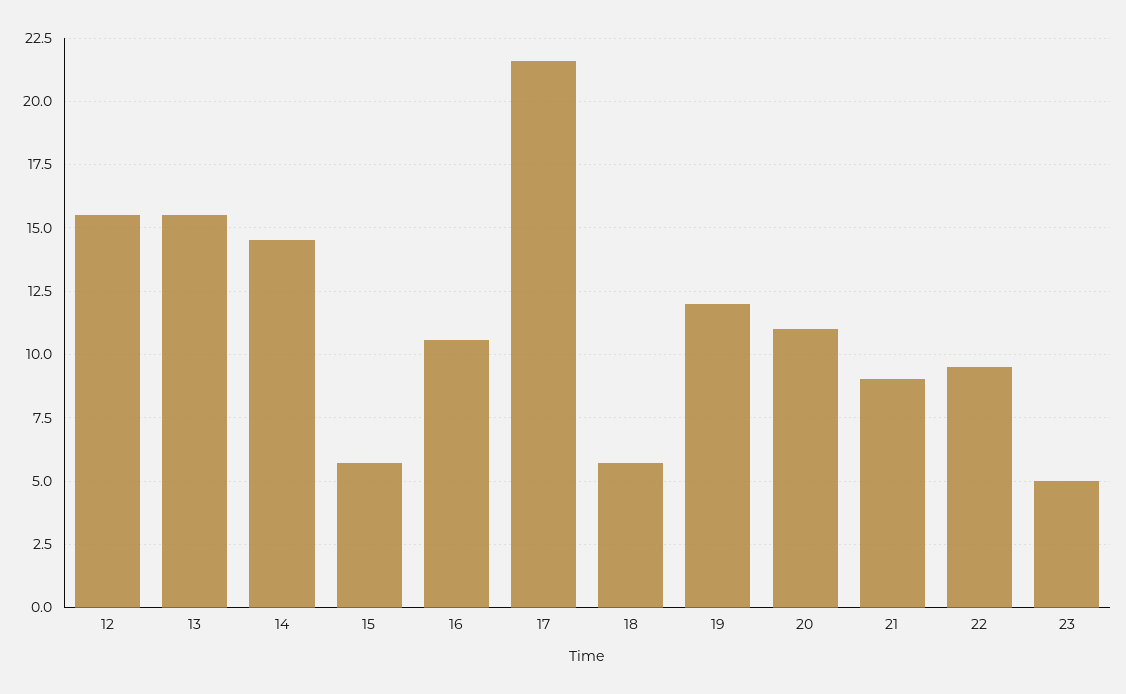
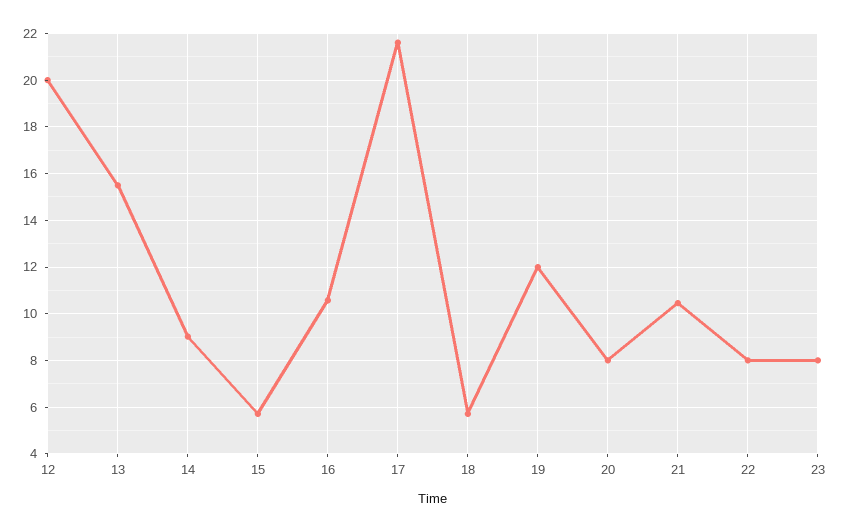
  {
-   "12": 15.5,
+   "12": 20,
    "13": 15.5,
-   "14": 14.5,
+   "14": 9,
    "15": 5.75,
    "16": 10.5,
    "17": 21.5,
    "18": 5.75,
    "19": 12,
-   "20": 11,
+   "20": 8,
-   "21": 9,
+   "21": 10.5,
-   "22": 9.5,
+   "22": 8,
-   "23": 5
+   "23": 8
  }

